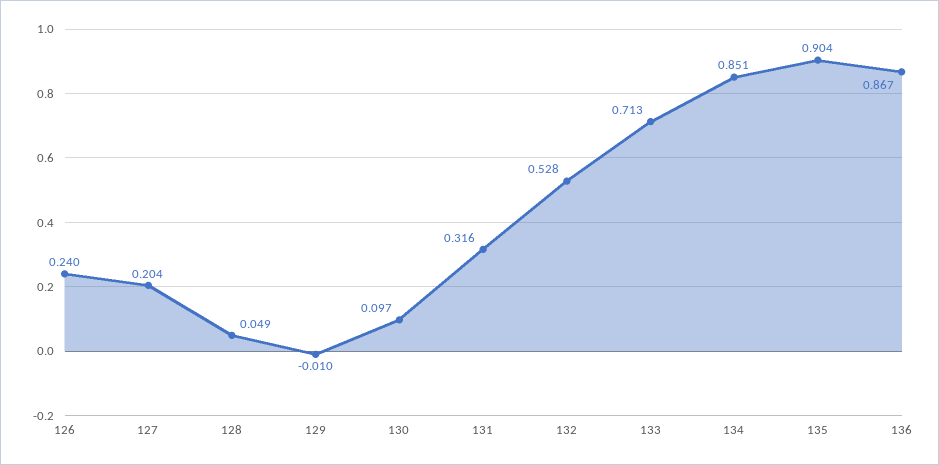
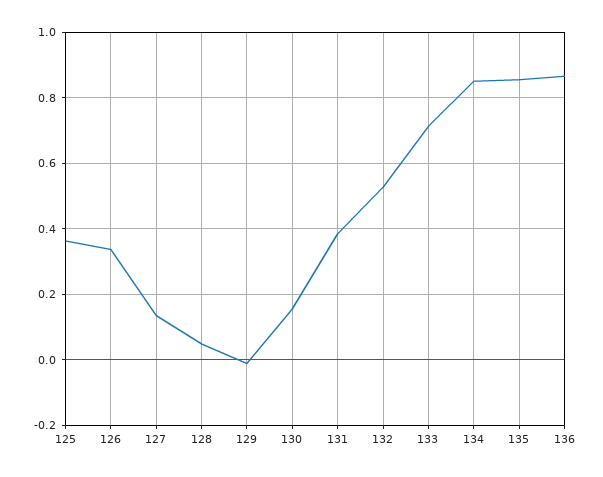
  {
-   "126": 0.24,
+   "126": 0.34,
-   "127": 0.204,
+   "127": 0.14,
    "128": 0.049,
    "129": -0.01,
-   "130": 0.097,
+   "130": 0.16,
-   "131": 0.316,
+   "131": 0.38,
    "132": 0.528,
    "133": 0.713,
    "134": 0.851,
-   "135": 0.904,
+   "135": 0.86,
-   "136": 0.867
+   "136": 0.867,
+   "125": 0.36
  }

